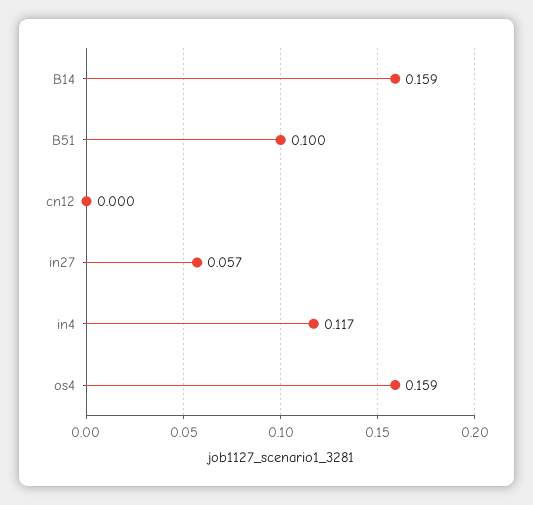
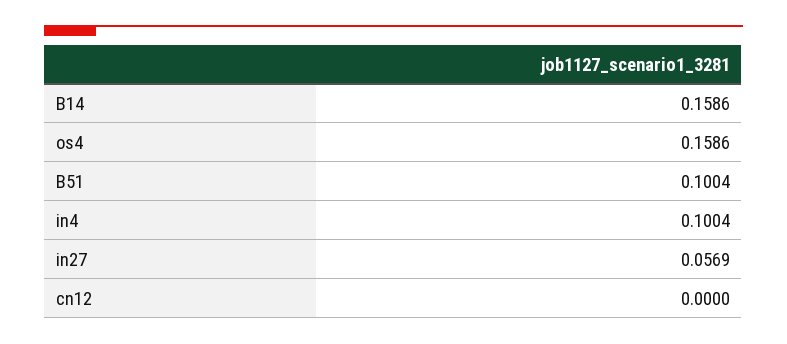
  {
    "B14": 0.1586,
    "B51": 0.1004,
    "cn12": 0,
    "in27": 0.0569,
-   "in4": 0.117,
+   "in4": 0.1004,
    "os4": 0.1586
  }

